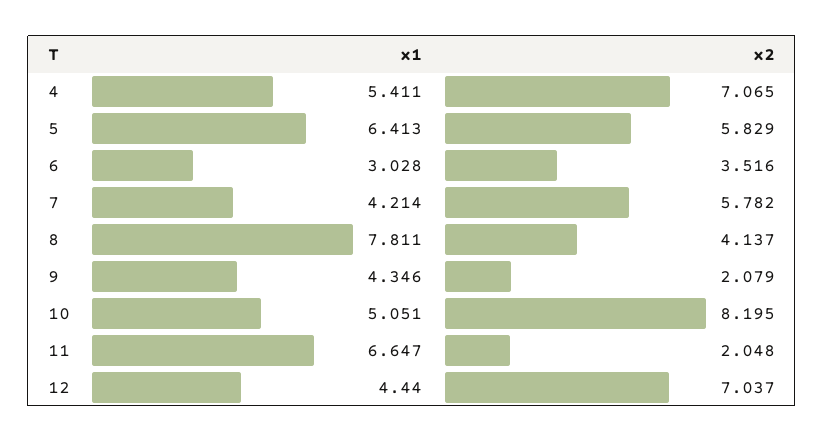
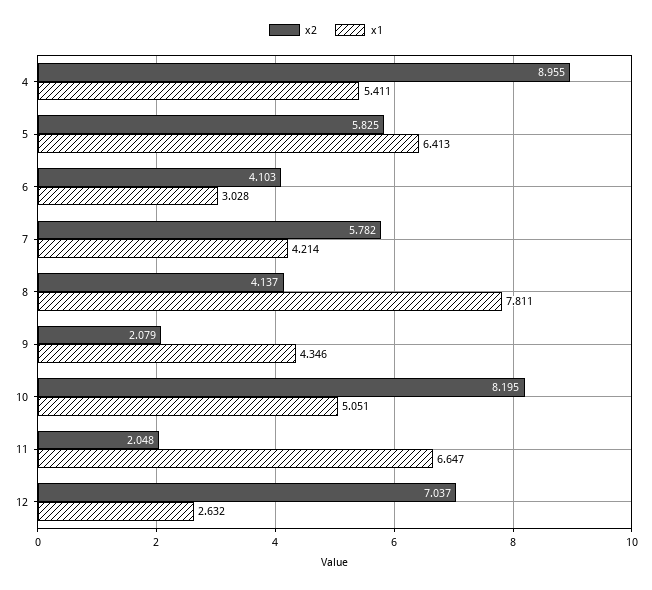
  {
    "x1": {
      "4": 5.411,
      "5": 6.413,
      "6": 3.028,
      "7": 4.214,
      "8": 7.811,
      "9": 4.346,
      "10": 5.051,
      "11": 6.647,
-     "12": 4.44
+     "12": 2.632
    },
    "x2": {
-     "4": 7.065,
+     "4": 8.955,
-     "5": 5.829,
+     "5": 5.825,
-     "6": 3.516,
+     "6": 4.103,
      "7": 5.782,
      "8": 4.137,
      "9": 2.079,
      "10": 8.195,
      "11": 2.048,
      "12": 7.037
    }
  }

